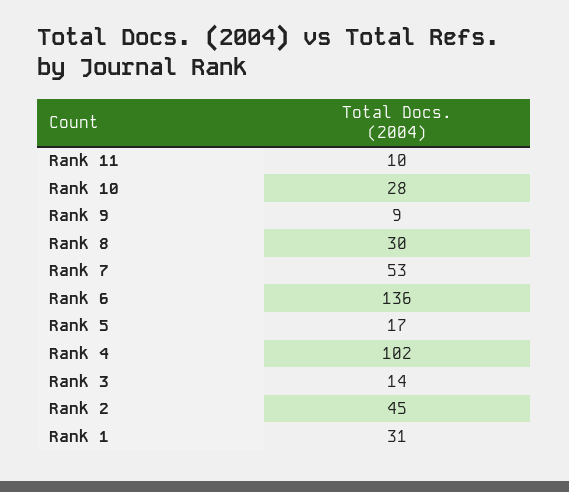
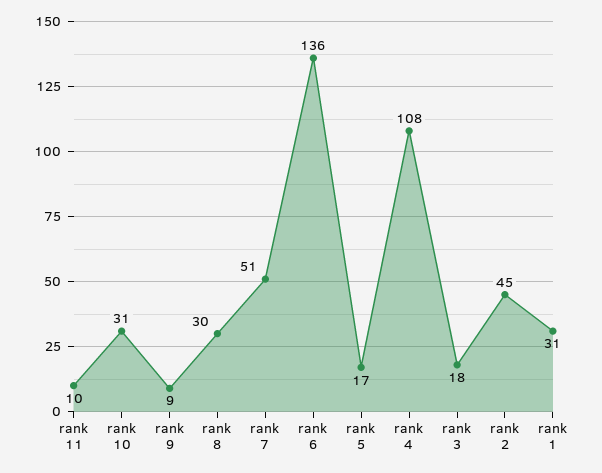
  {
    "Rank 11": 10,
-   "Rank 10": 28,
+   "Rank 10": 31,
    "Rank 9": 9,
    "Rank 8": 30,
-   "Rank 7": 53,
+   "Rank 7": 51,
    "Rank 6": 136,
    "Rank 5": 17,
-   "Rank 4": 102,
+   "Rank 4": 108,
-   "Rank 3": 14,
+   "Rank 3": 18,
    "Rank 2": 45,
    "Rank 1": 31
  }

